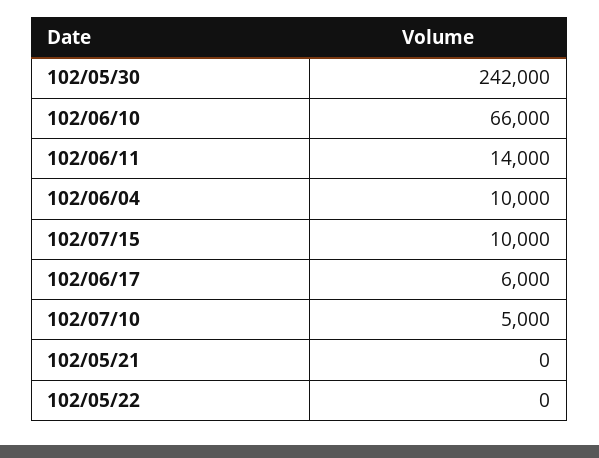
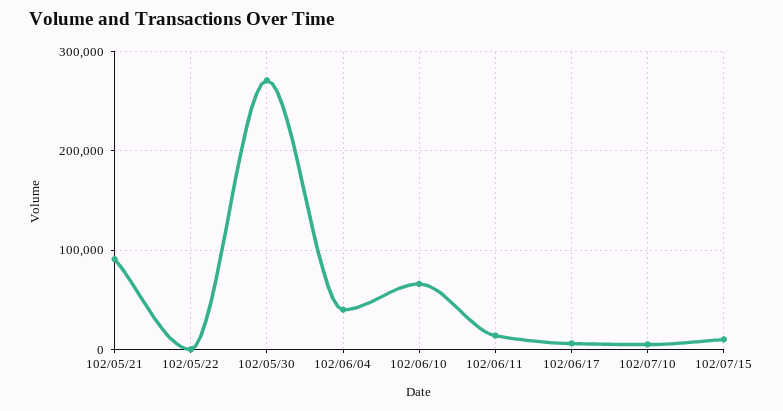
  {
-   "102/05/30": 242000,
+   "102/05/30": 270000,
    "102/06/10": 66000,
    "102/06/11": 14000,
-   "102/06/04": 10000,
+   "102/06/04": 40000,
    "102/07/15": 10000,
    "102/06/17": 6000,
    "102/07/10": 5000,
-   "102/05/21": 0,
+   "102/05/21": 90000,
    "102/05/22": 0
  }

